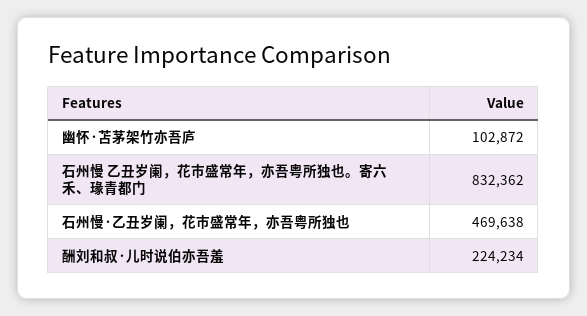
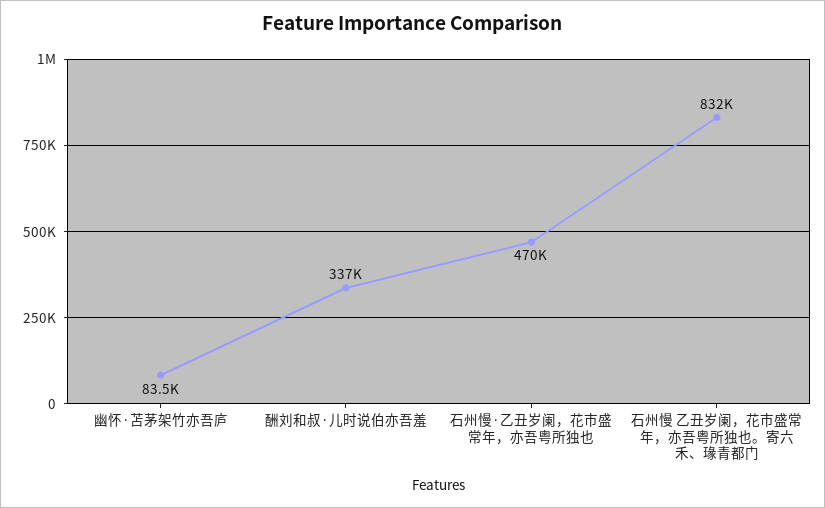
  {
-   "幽怀·苫茅架竹亦吾庐": 102872,
+   "幽怀·苫茅架竹亦吾庐": 83500,
    "石州慢 乙丑岁阑，花市盛常年，亦吾粤所独也。寄六禾、瑑青都门": 832362,
    "石州慢·乙丑岁阑，花市盛常年，亦吾粤所独也": 469638,
-   "酬刘和叔·儿时说伯亦吾羞": 224234
+   "酬刘和叔·儿时说伯亦吾羞": 337000
  }

